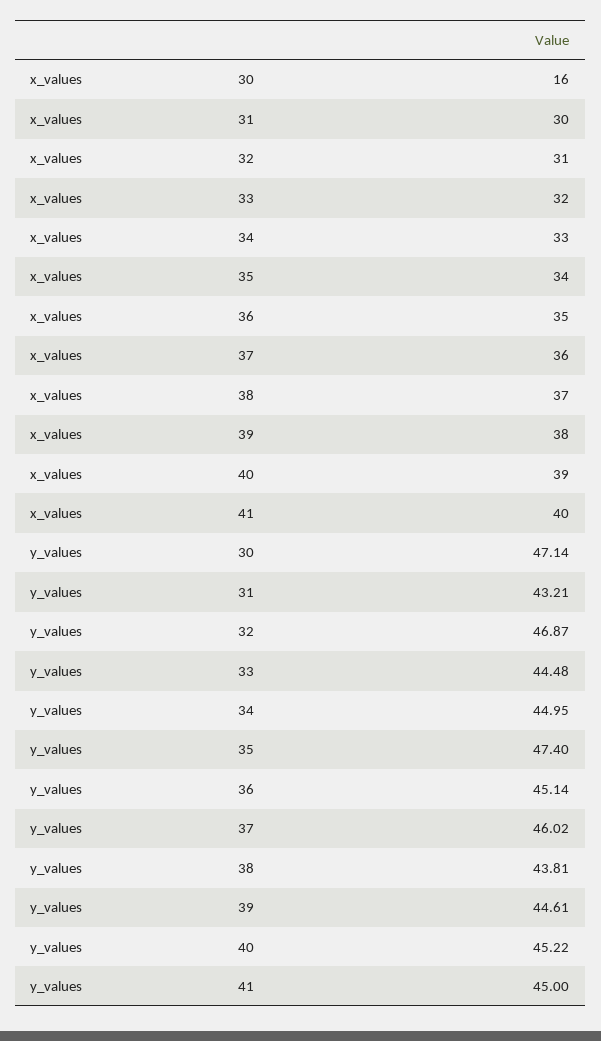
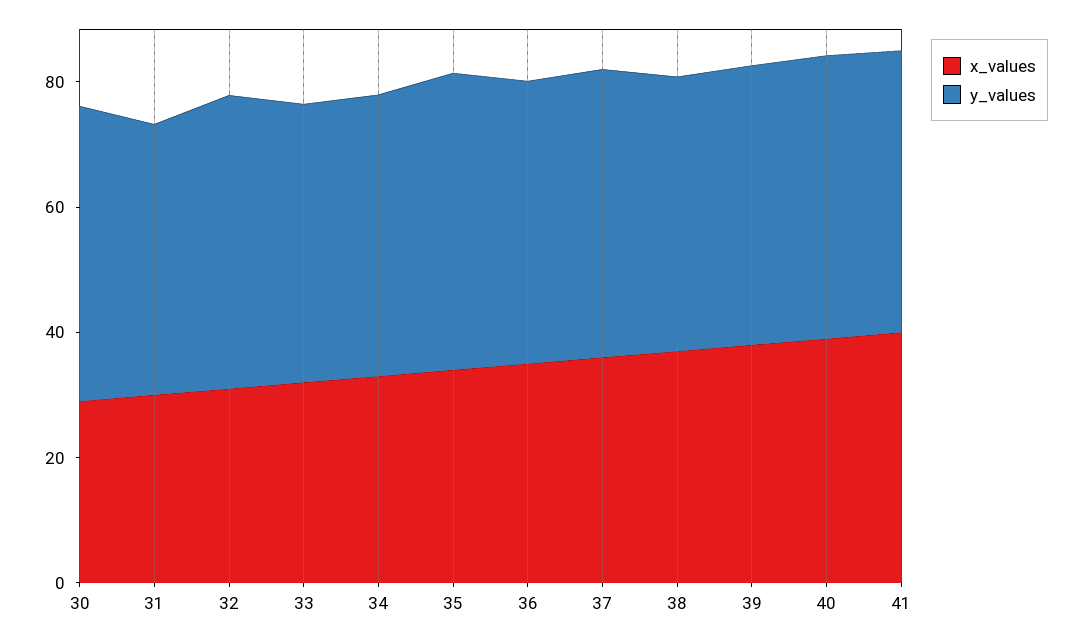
  {
    "x_values": {
-     "30": 16,
+     "30": 30,
      "31": 30,
      "32": 31,
      "33": 32,
      "34": 33,
      "35": 34,
      "36": 35,
      "37": 36,
      "38": 37,
      "39": 38,
      "40": 39,
      "41": 40
    },
    "y_values": {
      "30": 47.14,
      "31": 43.21,
      "32": 46.87,
      "33": 44.48,
      "34": 44.95,
      "35": 47.4,
      "36": 45.14,
      "37": 46.02,
      "38": 43.81,
      "39": 44.61,
      "40": 45.22,
      "41": 45
    }
  }

